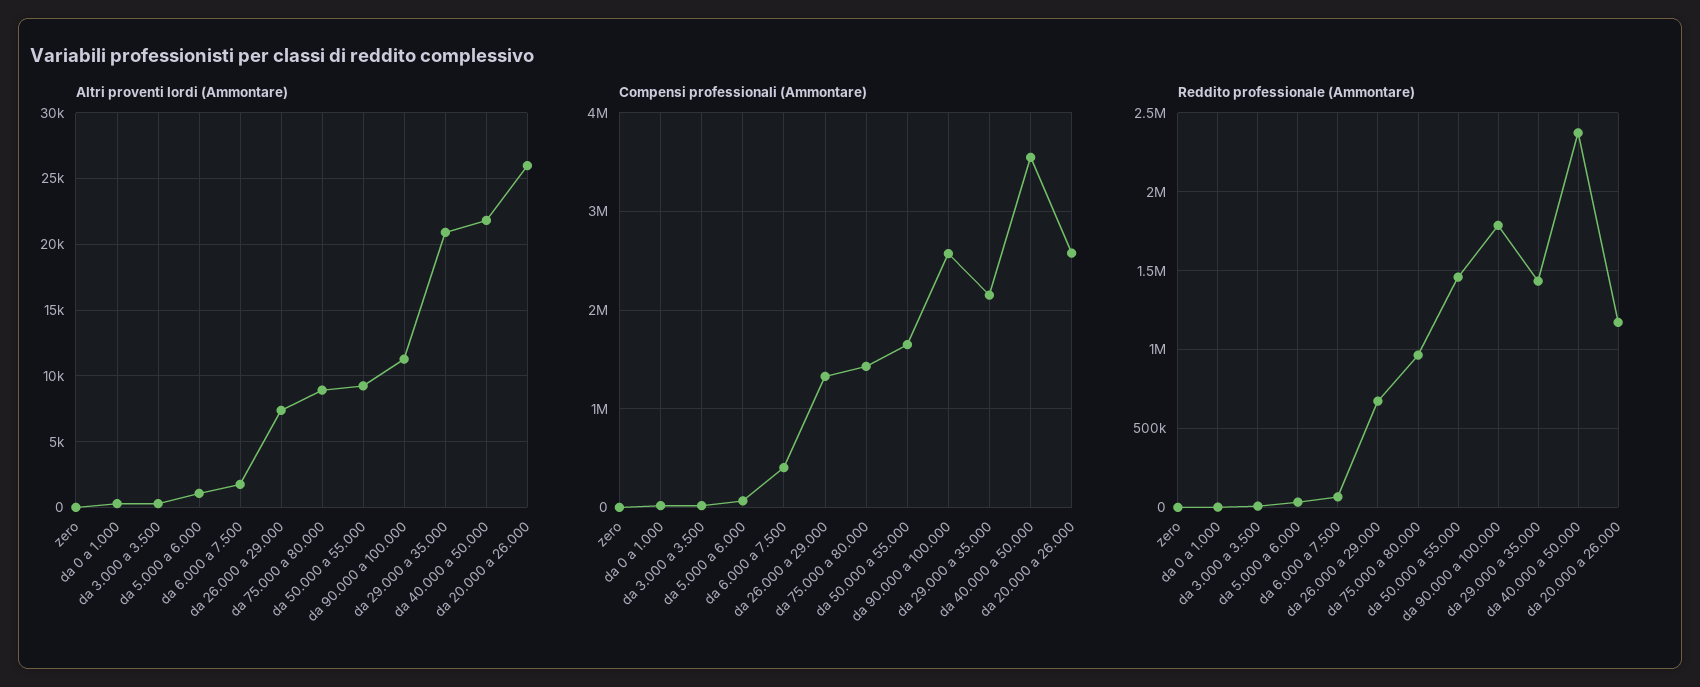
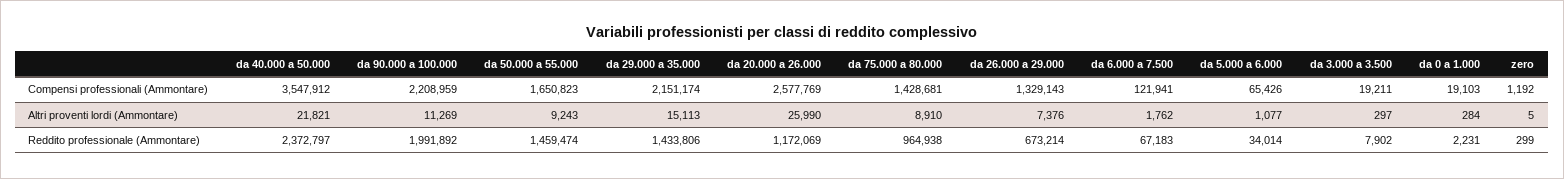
  {
    "Altri proventi lordi (Ammontare)": {
      "zero": 5,
      "da 0 a 1.000": 284,
      "da 3.000 a 3.500": 297,
      "da 5.000 a 6.000": 1077,
      "da 6.000 a 7.500": 1762,
      "da 26.000 a 29.000": 7376,
      "da 75.000 a 80.000": 8910,
      "da 50.000 a 55.000": 9243,
      "da 90.000 a 100.000": 11269,
-     "da 29.000 a 35.000": 21000,
+     "da 29.000 a 35.000": 15113,
      "da 40.000 a 50.000": 21821,
      "da 20.000 a 26.000": 25990
    },
    "Compensi professionali (Ammontare)": {
      "zero": 1192,
      "da 0 a 1.000": 19103,
      "da 3.000 a 3.500": 19211,
      "da 5.000 a 6.000": 65426,
-     "da 6.000 a 7.500": 400000,
+     "da 6.000 a 7.500": 121941,
      "da 26.000 a 29.000": 1329143,
      "da 75.000 a 80.000": 1428681,
      "da 50.000 a 55.000": 1650823,
-     "da 90.000 a 100.000": 2600000,
+     "da 90.000 a 100.000": 2208959,
      "da 29.000 a 35.000": 2151174,
      "da 40.000 a 50.000": 3547912,
      "da 20.000 a 26.000": 2577769
    },
    "Reddito professionale (Ammontare)": {
      "zero": 299,
      "da 0 a 1.000": 2231,
      "da 3.000 a 3.500": 7902,
      "da 5.000 a 6.000": 34014,
      "da 6.000 a 7.500": 67183,
      "da 26.000 a 29.000": 673214,
      "da 75.000 a 80.000": 964938,
      "da 50.000 a 55.000": 1459474,
-     "da 90.000 a 100.000": 1800000,
+     "da 90.000 a 100.000": 1991892,
      "da 29.000 a 35.000": 1433806,
      "da 40.000 a 50.000": 2372797,
      "da 20.000 a 26.000": 1172069
    }
  }

